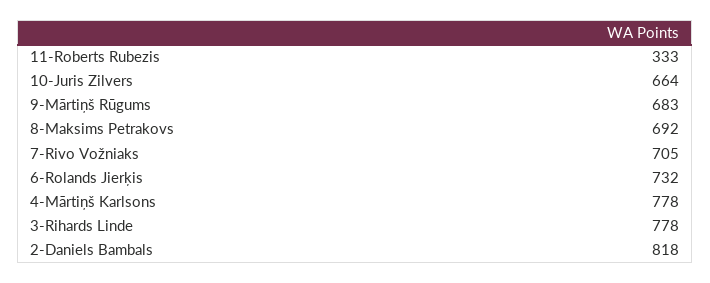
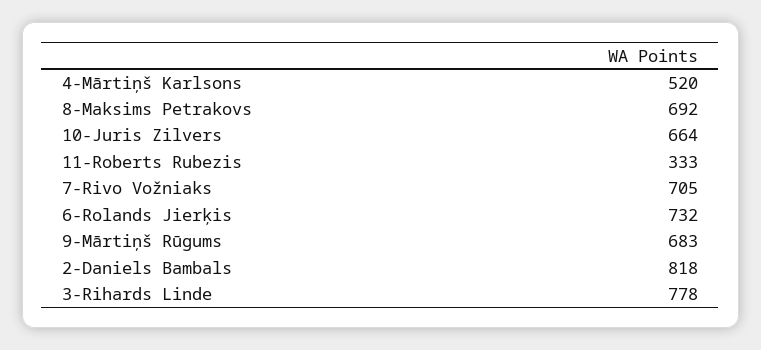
  {
    "11-Roberts Rubezis": 333,
    "10-Juris Zilvers": 664,
    "9-Mārtiņš Rūgums": 683,
    "8-Maksims Petrakovs": 692,
    "7-Rivo Vožniaks": 705,
    "6-Rolands Jierķis": 732,
-   "4-Mārtiņš Karlsons": 778,
+   "4-Mārtiņš Karlsons": 520,
    "3-Rihards Linde": 778,
    "2-Daniels Bambals": 818
  }

